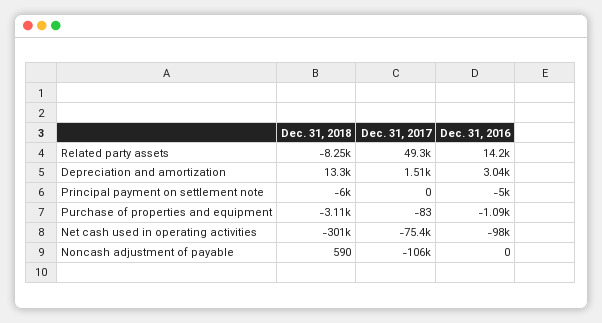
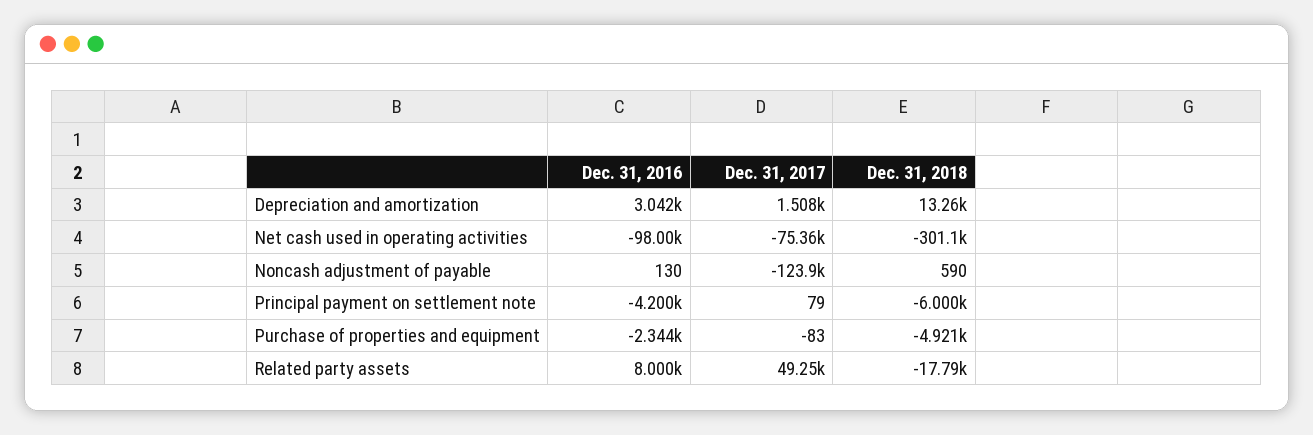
  {
    "Dec. 31, 2018": {
-     "Related party assets": -8250,
+     "Related party assets": -17790,
      "Depreciation and amortization": 13260,
      "Principal payment on settlement note": -6000,
-     "Purchase of properties and equipment": -3110,
+     "Purchase of properties and equipment": -4921,
      "Net cash used in operating activities": -301100,
      "Noncash adjustment of payable": 590
    },
    "Dec. 31, 2017": {
      "Related party assets": 49250,
      "Depreciation and amortization": 1508,
-     "Principal payment on settlement note": 0,
+     "Principal payment on settlement note": 79,
      "Purchase of properties and equipment": -83,
      "Net cash used in operating activities": -75360,
-     "Noncash adjustment of payable": -106000
+     "Noncash adjustment of payable": -123900
    },
    "Dec. 31, 2016": {
-     "Related party assets": 14200,
+     "Related party assets": 8000,
      "Depreciation and amortization": 3042,
-     "Principal payment on settlement note": -5000,
+     "Principal payment on settlement note": -4200,
-     "Purchase of properties and equipment": -1090,
+     "Purchase of properties and equipment": -2344,
      "Net cash used in operating activities": -98000,
-     "Noncash adjustment of payable": 0
+     "Noncash adjustment of payable": 130
    }
  }

